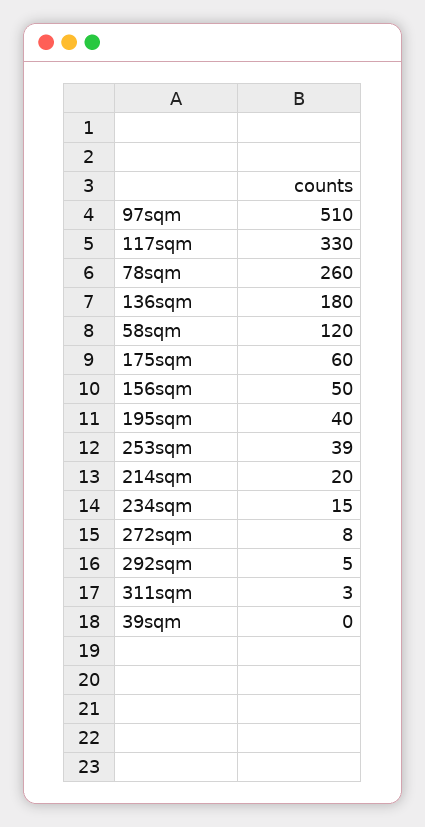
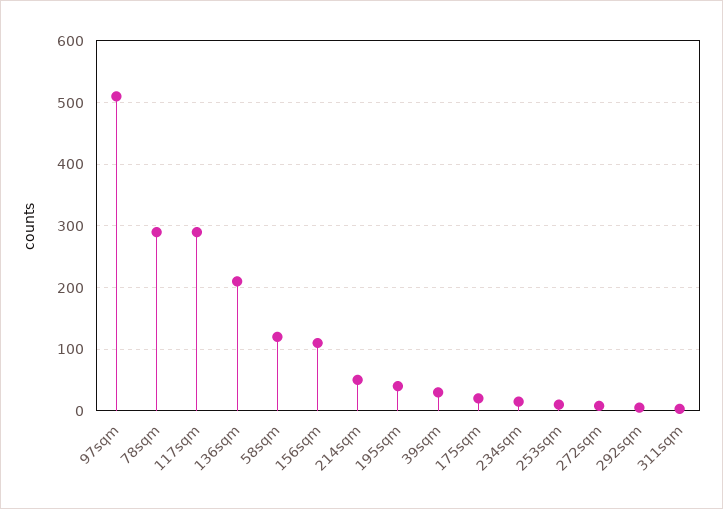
  {
    "97sqm": 510,
-   "117sqm": 330,
+   "117sqm": 290,
-   "78sqm": 260,
+   "78sqm": 290,
-   "136sqm": 180,
+   "136sqm": 210,
    "58sqm": 120,
-   "175sqm": 60,
+   "175sqm": 20,
-   "156sqm": 50,
+   "156sqm": 110,
    "195sqm": 40,
-   "253sqm": 39,
+   "253sqm": 10,
-   "214sqm": 20,
+   "214sqm": 50,
    "234sqm": 15,
    "272sqm": 8,
    "292sqm": 5,
    "311sqm": 3,
-   "39sqm": 0
+   "39sqm": 30
  }

